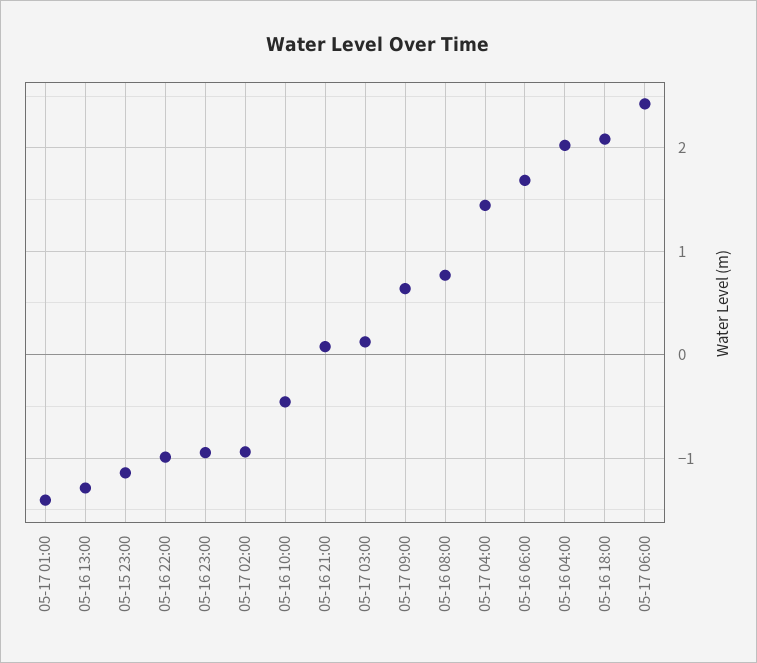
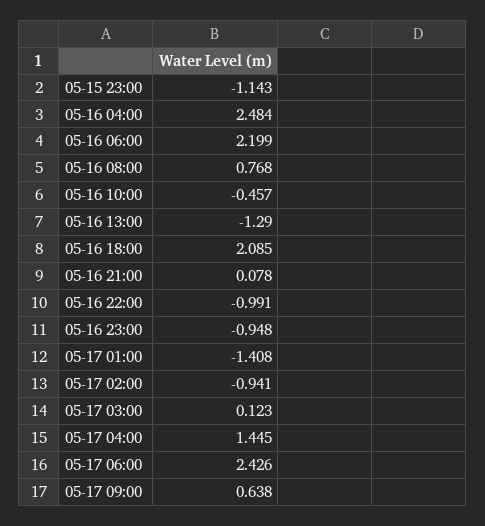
  {
    "05-17 01:00": -1.408,
    "05-16 13:00": -1.29,
    "05-15 23:00": -1.143,
    "05-16 22:00": -0.991,
    "05-16 23:00": -0.948,
    "05-17 02:00": -0.941,
    "05-16 10:00": -0.457,
    "05-16 21:00": 0.078,
    "05-17 03:00": 0.123,
    "05-17 09:00": 0.638,
    "05-16 08:00": 0.768,
    "05-17 04:00": 1.445,
-   "05-16 06:00": 1.7,
+   "05-16 06:00": 2.199,
-   "05-16 04:00": 2,
+   "05-16 04:00": 2.484,
    "05-16 18:00": 2.085,
    "05-17 06:00": 2.426
  }

